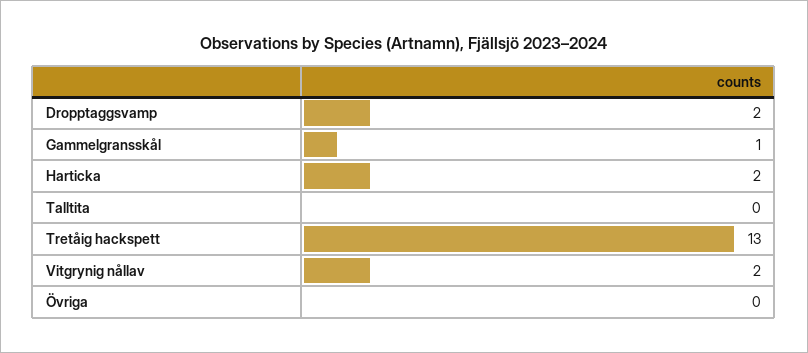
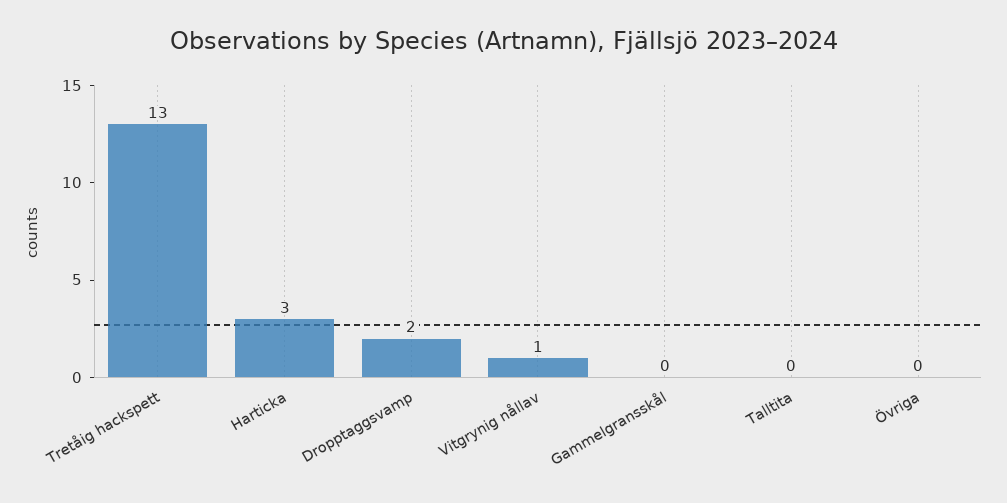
  {
    "Dropptaggsvamp": 2,
-   "Gammelgransskål": 1,
+   "Gammelgransskål": 0,
-   "Harticka": 2,
+   "Harticka": 3,
    "Talltita": 0,
    "Tretåig hackspett": 13,
-   "Vitgrynig nållav": 2,
+   "Vitgrynig nållav": 1,
    "Övriga": 0
  }

